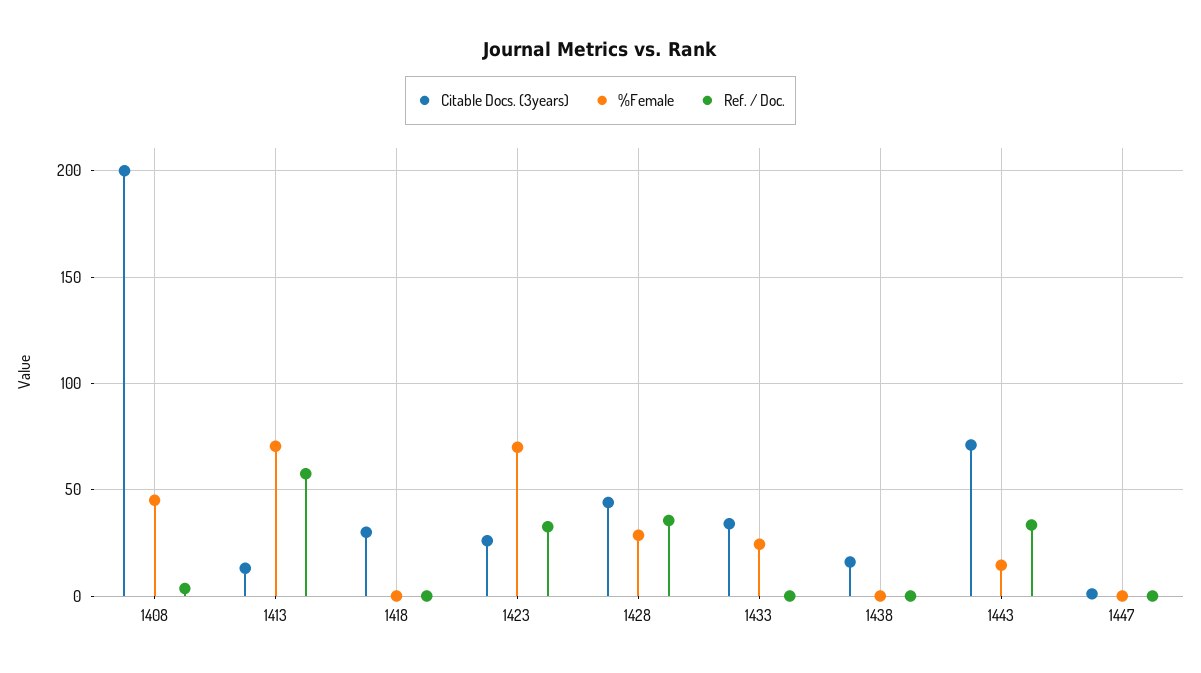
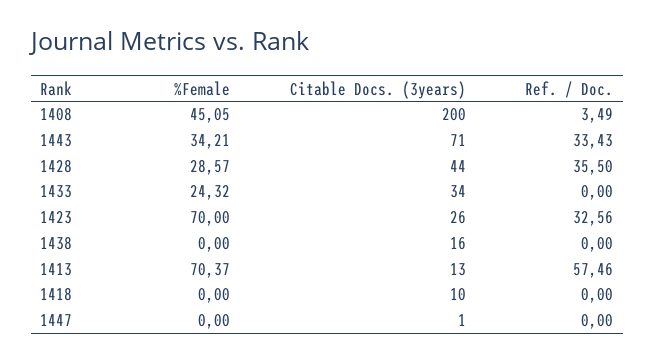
  {
    "Citable Docs. (3years)": {
      "1408": 200,
      "1413": 13,
-     "1418": 30,
+     "1418": 10,
      "1423": 26,
      "1428": 44,
      "1433": 34,
      "1438": 16,
      "1443": 71,
      "1447": 1
    },
    "%Female": {
      "1408": 45.05,
      "1413": 70.37,
      "1418": 0,
      "1423": 70,
      "1428": 28.57,
      "1433": 24.32,
      "1438": 0,
-     "1443": 15,
+     "1443": 34.21,
      "1447": 0
    },
    "Ref. / Doc.": {
      "1408": 3.49,
      "1413": 57.46,
      "1418": 0,
      "1423": 32.56,
      "1428": 35.5,
      "1433": 0,
      "1438": 0,
      "1443": 33.43,
      "1447": 0
    }
  }

